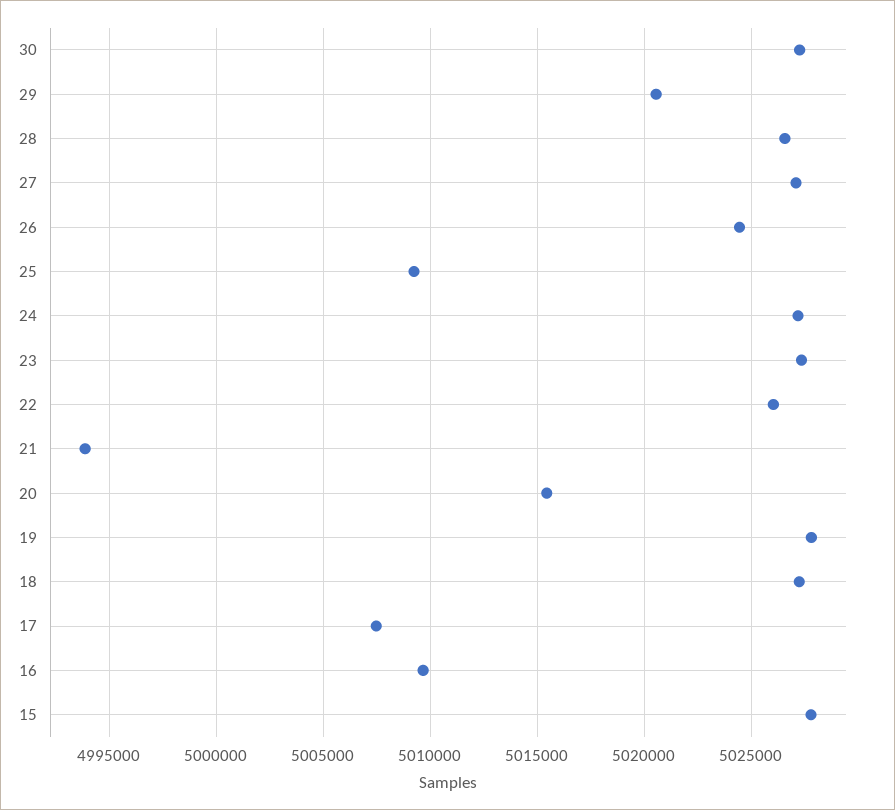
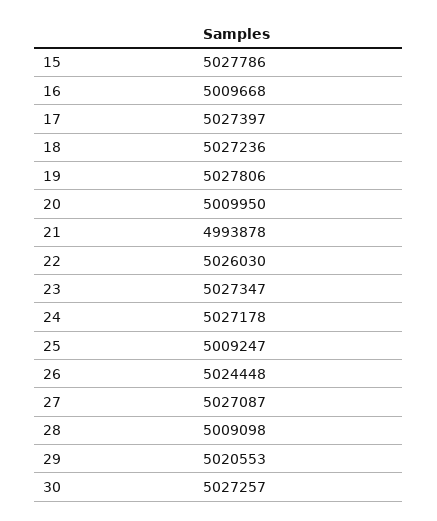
  {
    "30": 5027257,
    "29": 5020553,
-   "28": 5026500,
+   "28": 5009098,
    "27": 5027087,
    "26": 5024448,
    "25": 5009247,
    "24": 5027178,
    "23": 5027347,
    "22": 5026030,
    "21": 4993878,
-   "20": 5015500,
+   "20": 5009950,
    "19": 5027806,
    "18": 5027236,
-   "17": 5007500,
+   "17": 5027397,
    "16": 5009668,
    "15": 5027786
  }

